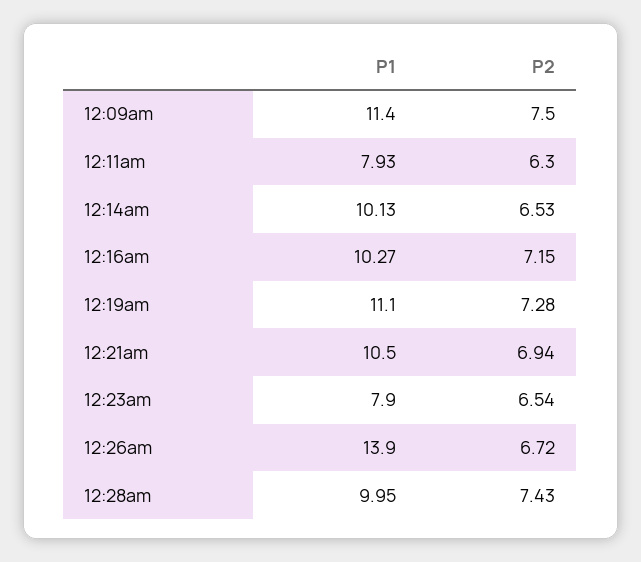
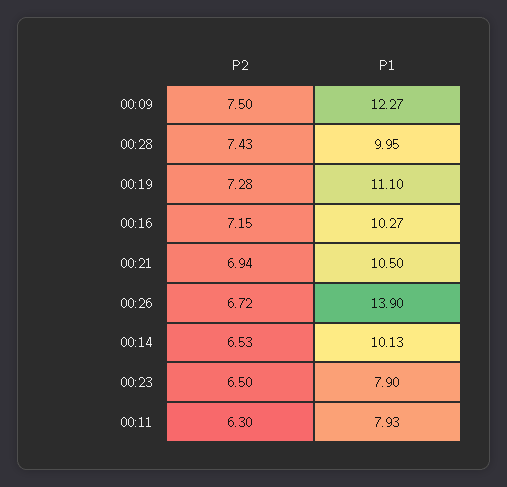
  {
    "P1": {
-     "12:09am": 11.4,
+     "12:09am": 12.27,
      "12:11am": 7.93,
      "12:14am": 10.13,
      "12:16am": 10.27,
      "12:19am": 11.1,
      "12:21am": 10.5,
      "12:23am": 7.9,
      "12:26am": 13.9,
      "12:28am": 9.95
    },
    "P2": {
      "12:09am": 7.5,
      "12:11am": 6.3,
      "12:14am": 6.53,
      "12:16am": 7.15,
      "12:19am": 7.28,
      "12:21am": 6.94,
-     "12:23am": 6.54,
+     "12:23am": 6.5,
      "12:26am": 6.72,
      "12:28am": 7.43
    }
  }

